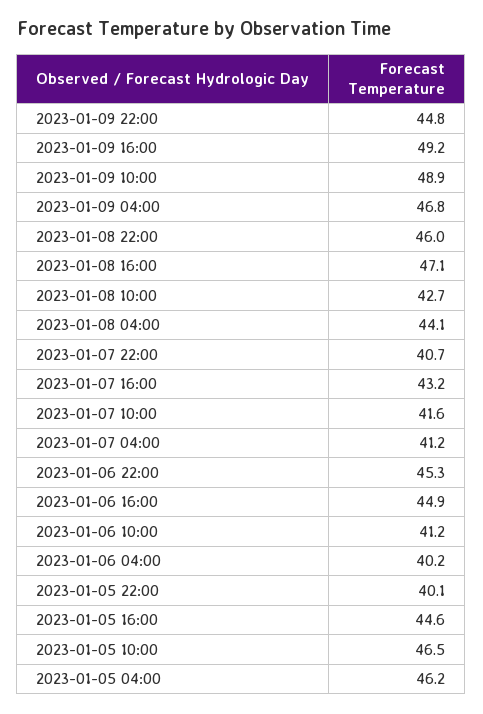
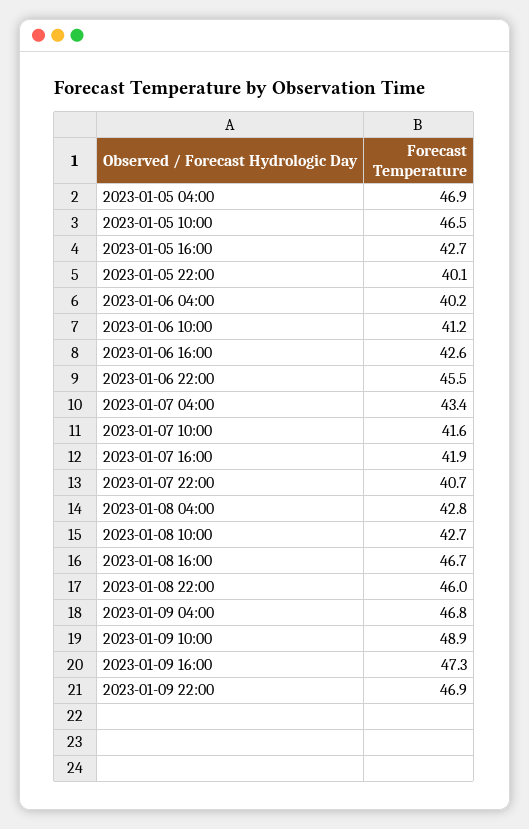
  {
-   "2023-01-09 22:00": 44.8,
+   "2023-01-09 22:00": 46.9,
-   "2023-01-09 16:00": 49.2,
+   "2023-01-09 16:00": 47.3,
    "2023-01-09 10:00": 48.9,
    "2023-01-09 04:00": 46.8,
    "2023-01-08 22:00": 46,
-   "2023-01-08 16:00": 47.1,
+   "2023-01-08 16:00": 46.7,
    "2023-01-08 10:00": 42.7,
-   "2023-01-08 04:00": 44.1,
+   "2023-01-08 04:00": 42.8,
    "2023-01-07 22:00": 40.7,
-   "2023-01-07 16:00": 43.2,
+   "2023-01-07 16:00": 41.9,
    "2023-01-07 10:00": 41.6,
-   "2023-01-07 04:00": 41.2,
+   "2023-01-07 04:00": 43.4,
-   "2023-01-06 22:00": 45.3,
+   "2023-01-06 22:00": 45.5,
-   "2023-01-06 16:00": 44.9,
+   "2023-01-06 16:00": 42.6,
    "2023-01-06 10:00": 41.2,
    "2023-01-06 04:00": 40.2,
    "2023-01-05 22:00": 40.1,
-   "2023-01-05 16:00": 44.6,
+   "2023-01-05 16:00": 42.7,
    "2023-01-05 10:00": 46.5,
-   "2023-01-05 04:00": 46.2
+   "2023-01-05 04:00": 46.9
  }

